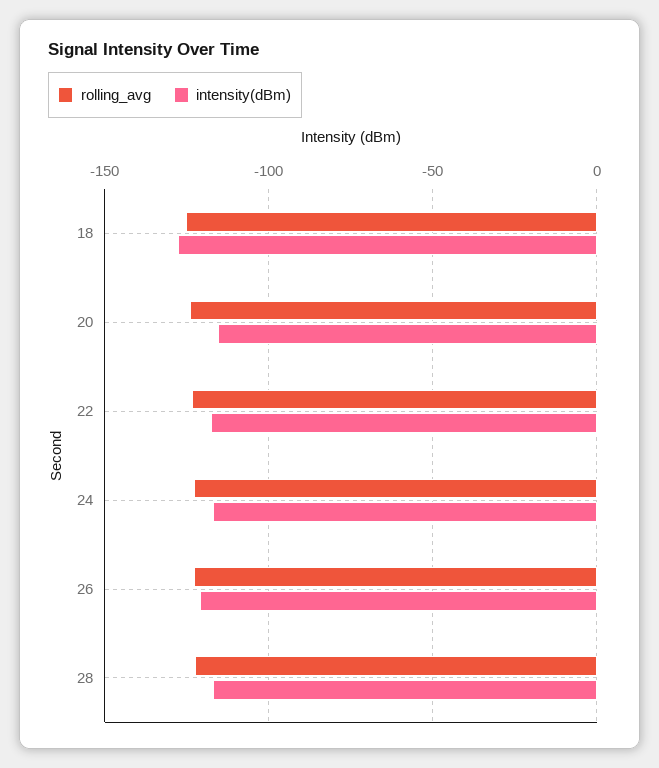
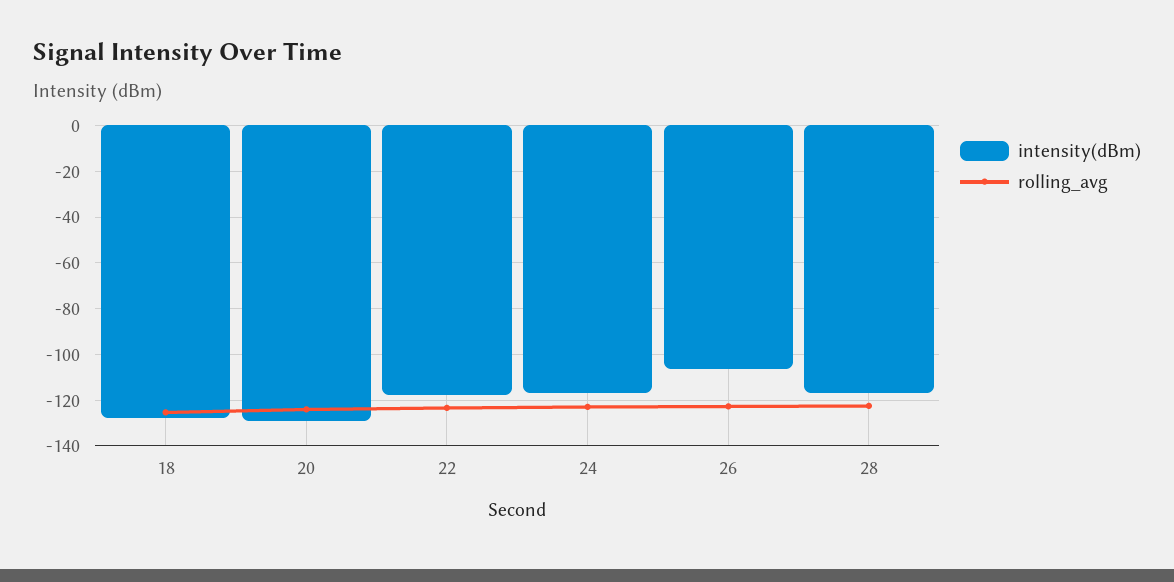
  {
    "rolling_avg": {
      "18": -125,
      "20": -125,
      "22": -125,
      "24": -125,
      "26": -125,
      "28": -125
    },
    "intensity(dBm)": {
      "18": -130,
-     "20": -115,
+     "20": -130,
      "22": -120,
      "24": -115,
-     "26": -120,
+     "26": -105,
      "28": -115
    }
  }

